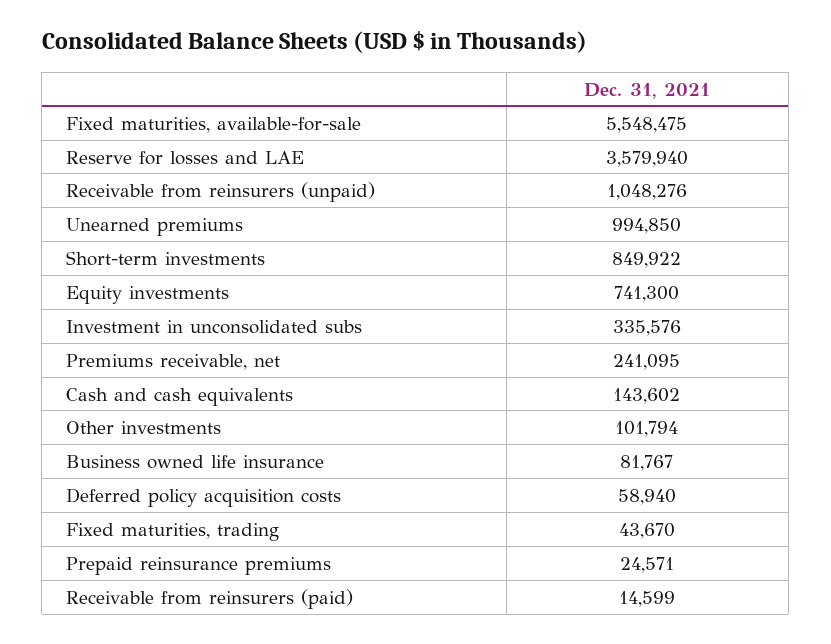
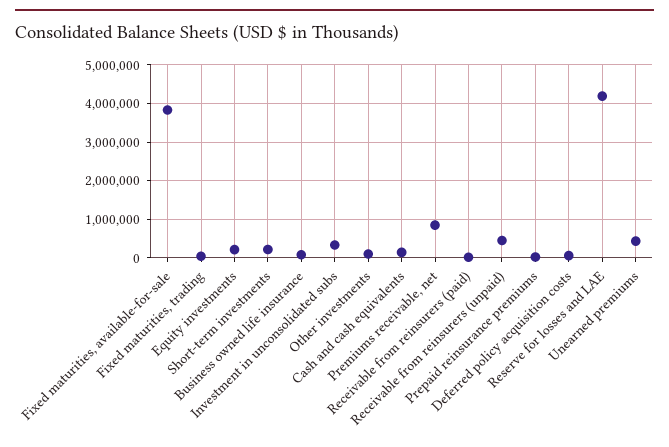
  {
-   "Fixed maturities, available-for-sale": 5548475,
+   "Fixed maturities, available-for-sale": 3800000,
-   "Reserve for losses and LAE": 3579940,
+   "Reserve for losses and LAE": 4200000,
-   "Receivable from reinsurers (unpaid)": 1048276,
+   "Receivable from reinsurers (unpaid)": 400000,
-   "Unearned premiums": 994850,
+   "Unearned premiums": 400000,
-   "Short-term investments": 849922,
+   "Short-term investments": 200000,
-   "Equity investments": 741300,
+   "Equity investments": 200000,
    "Investment in unconsolidated subs": 335576,
-   "Premiums receivable, net": 241095,
+   "Premiums receivable, net": 800000,
    "Cash and cash equivalents": 143602,
    "Other investments": 101794,
    "Business owned life insurance": 81767,
    "Deferred policy acquisition costs": 58940,
    "Fixed maturities, trading": 43670,
    "Prepaid reinsurance premiums": 24571,
    "Receivable from reinsurers (paid)": 14599
  }

